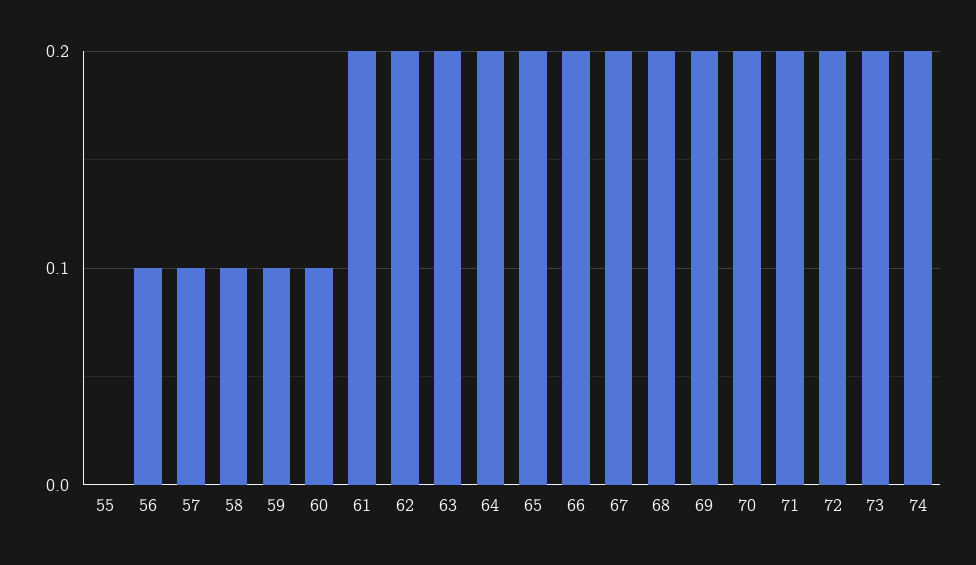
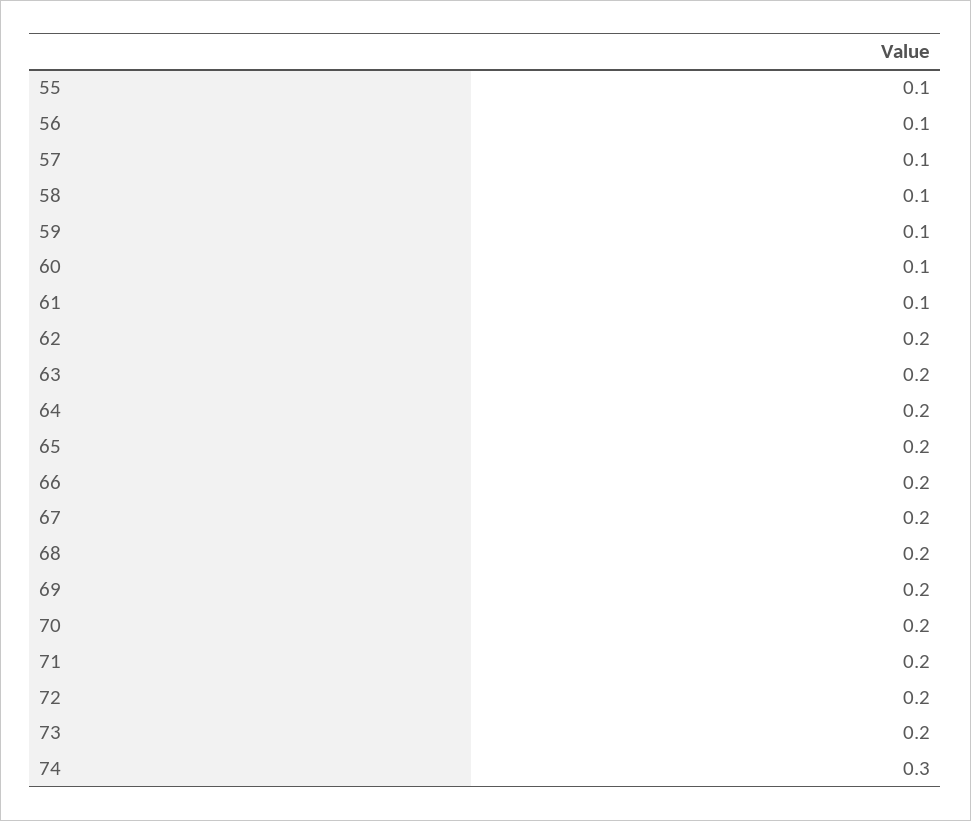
  {
-   "55": 0,
+   "55": 0.1,
    "56": 0.1,
    "57": 0.1,
    "58": 0.1,
    "59": 0.1,
    "60": 0.1,
-   "61": 0.2,
+   "61": 0.1,
    "62": 0.2,
    "63": 0.2,
    "64": 0.2,
    "65": 0.2,
    "66": 0.2,
    "67": 0.2,
    "68": 0.2,
    "69": 0.2,
    "70": 0.2,
    "71": 0.2,
    "72": 0.2,
    "73": 0.2,
-   "74": 0.2
+   "74": 0.3
  }

